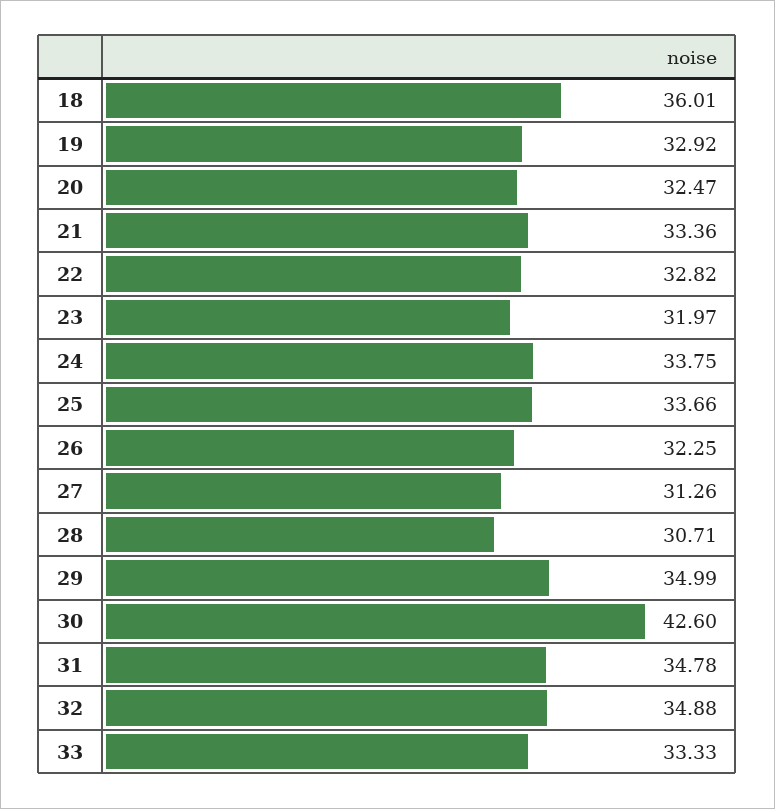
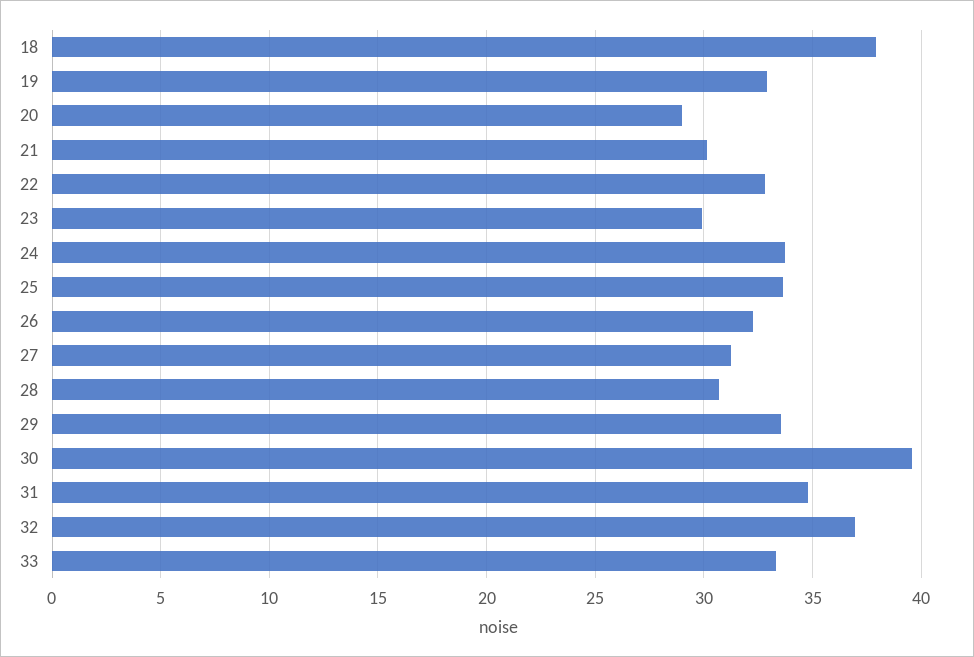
  {
-   "18": 36.01,
+   "18": 38,
    "19": 32.92,
-   "20": 32.47,
+   "20": 29,
-   "21": 33.36,
+   "21": 30,
    "22": 32.82,
-   "23": 31.97,
+   "23": 30,
    "24": 33.75,
    "25": 33.66,
    "26": 32.25,
    "27": 31.26,
    "28": 30.71,
-   "29": 34.99,
+   "29": 33.5,
-   "30": 42.6,
+   "30": 39.5,
    "31": 34.78,
-   "32": 34.88,
+   "32": 37,
    "33": 33.33
  }

